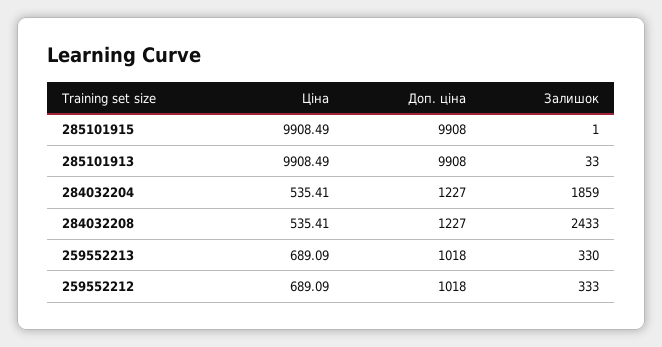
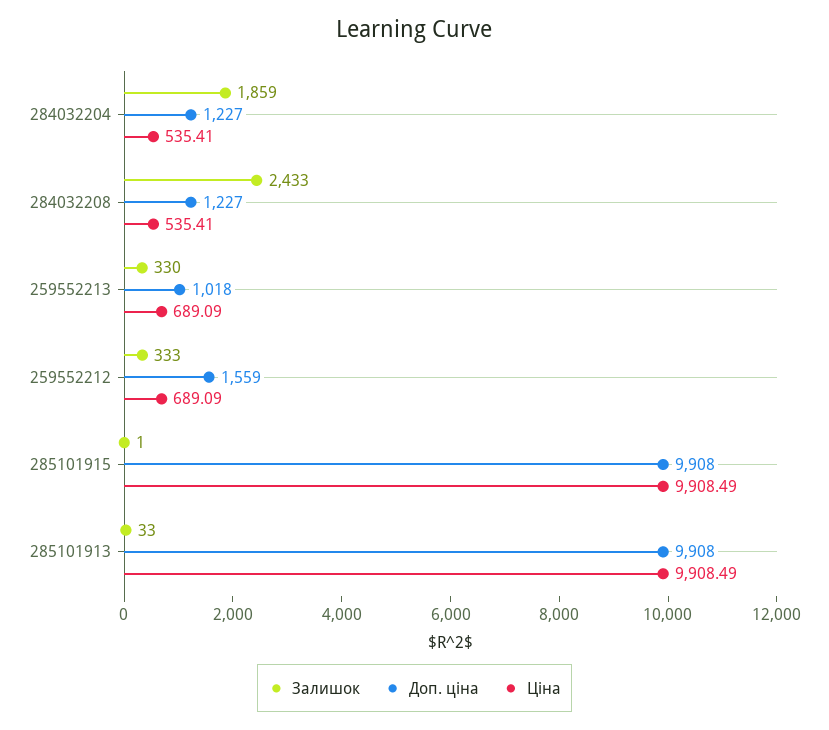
  {
    "Ціна": {
      "285101915": 9908.49,
      "285101913": 9908.49,
      "284032204": 535.41,
      "284032208": 535.41,
      "259552213": 689.09,
      "259552212": 689.09
    },
    "Доп. ціна": {
      "285101915": 9908,
      "285101913": 9908,
      "284032204": 1227,
      "284032208": 1227,
      "259552213": 1018,
-     "259552212": 1018
+     "259552212": 1559
    },
    "Залишок": {
      "285101915": 1,
      "285101913": 33,
      "284032204": 1859,
      "284032208": 2433,
      "259552213": 330,
      "259552212": 333
    }
  }

